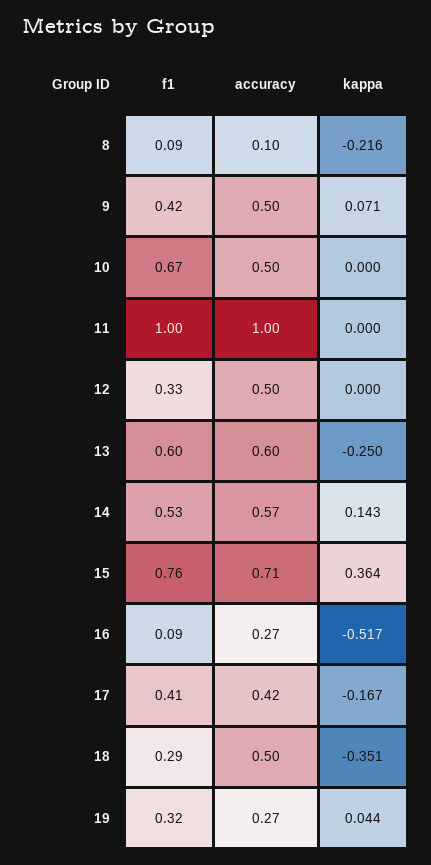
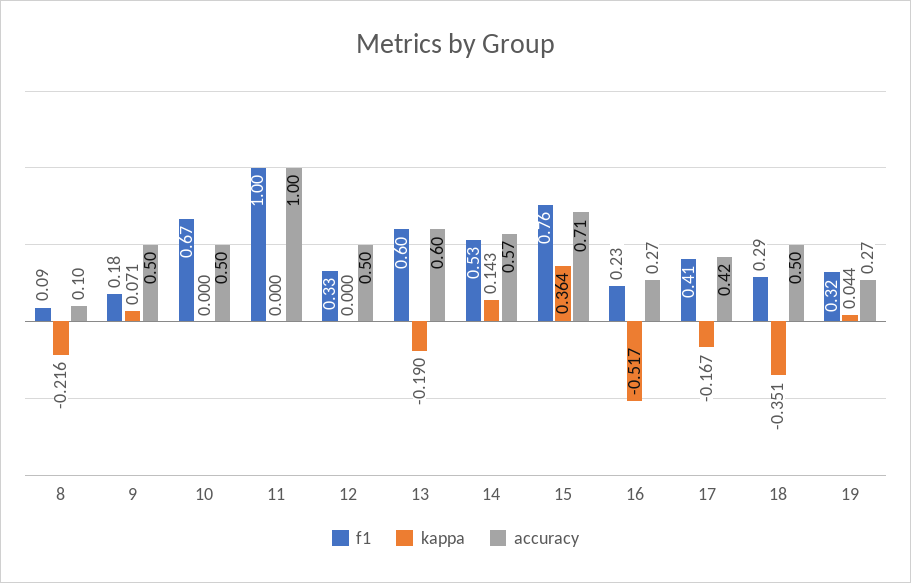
  {
    "f1": {
      "8": 0.09,
-     "9": 0.42,
+     "9": 0.18,
      "10": 0.67,
      "11": 1,
      "12": 0.33,
      "13": 0.6,
      "14": 0.53,
      "15": 0.76,
-     "16": 0.09,
+     "16": 0.23,
      "17": 0.41,
      "18": 0.29,
      "19": 0.32
    },
    "accuracy": {
      "8": 0.1,
      "9": 0.5,
      "10": 0.5,
      "11": 1,
      "12": 0.5,
      "13": 0.6,
      "14": 0.57,
      "15": 0.71,
      "16": 0.27,
      "17": 0.42,
      "18": 0.5,
      "19": 0.27
    },
    "kappa": {
      "8": -0.216,
      "9": 0.071,
      "10": 0,
      "11": 0,
      "12": 0,
-     "13": -0.25,
+     "13": -0.19,
      "14": 0.143,
      "15": 0.364,
      "16": -0.517,
      "17": -0.167,
      "18": -0.351,
      "19": 0.044
    }
  }

